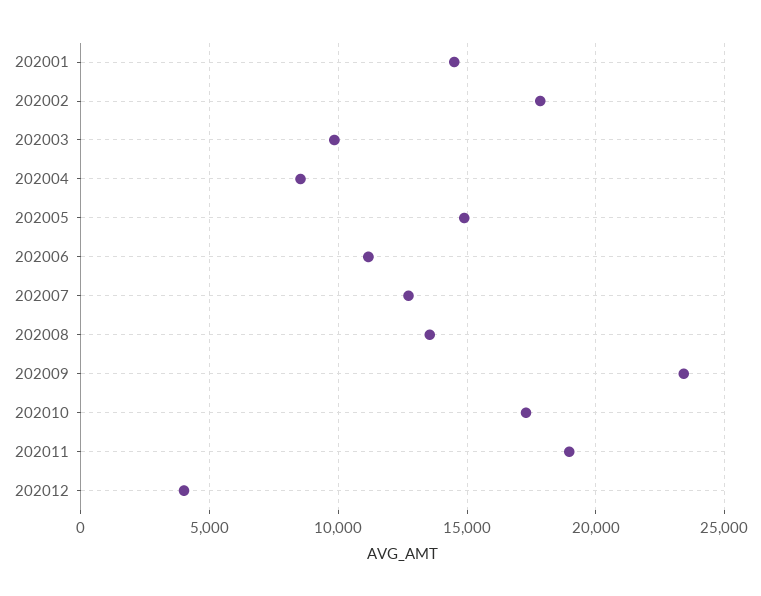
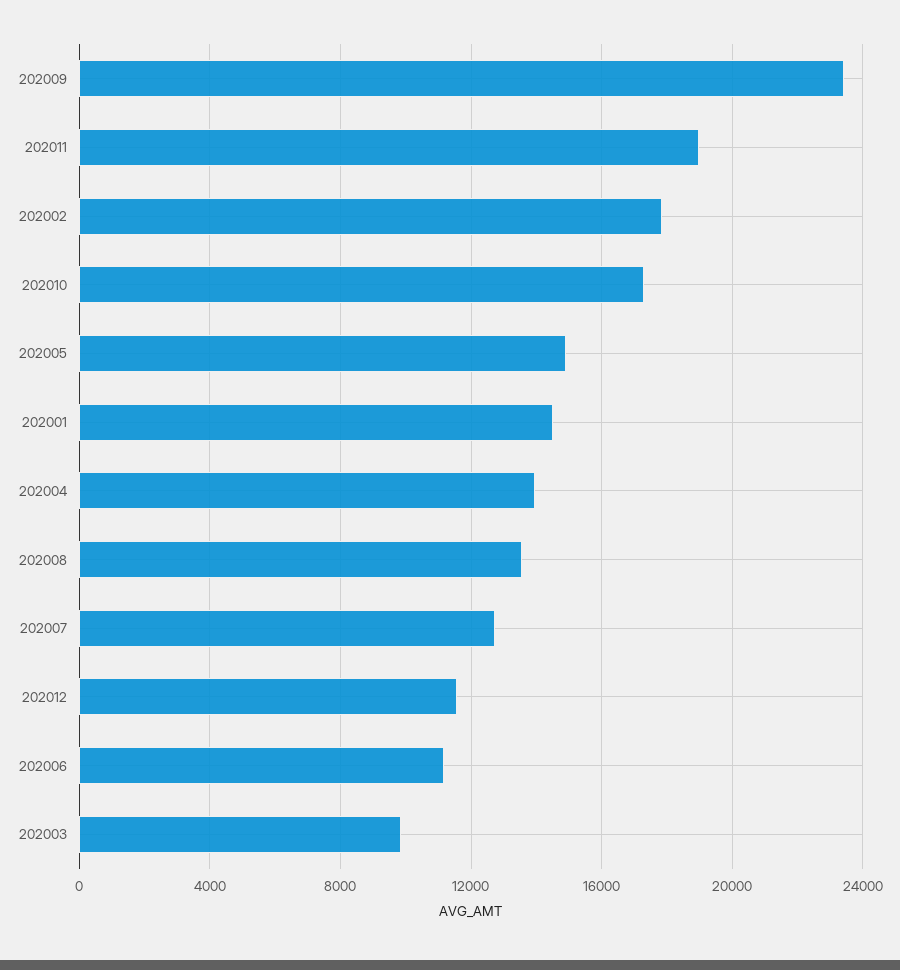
  {
    "202001": 14500,
    "202002": 18000,
    "202003": 10000,
-   "202004": 8500,
+   "202004": 14000,
    "202005": 15000,
    "202006": 11000,
    "202007": 12500,
    "202008": 13500,
    "202009": 23500,
    "202010": 17500,
    "202011": 19000,
-   "202012": 4000
+   "202012": 11500
  }

